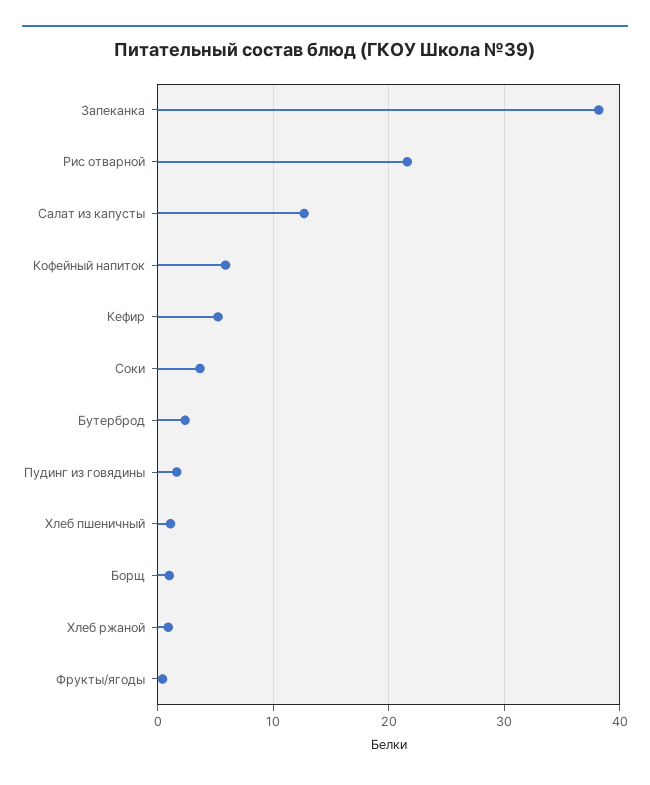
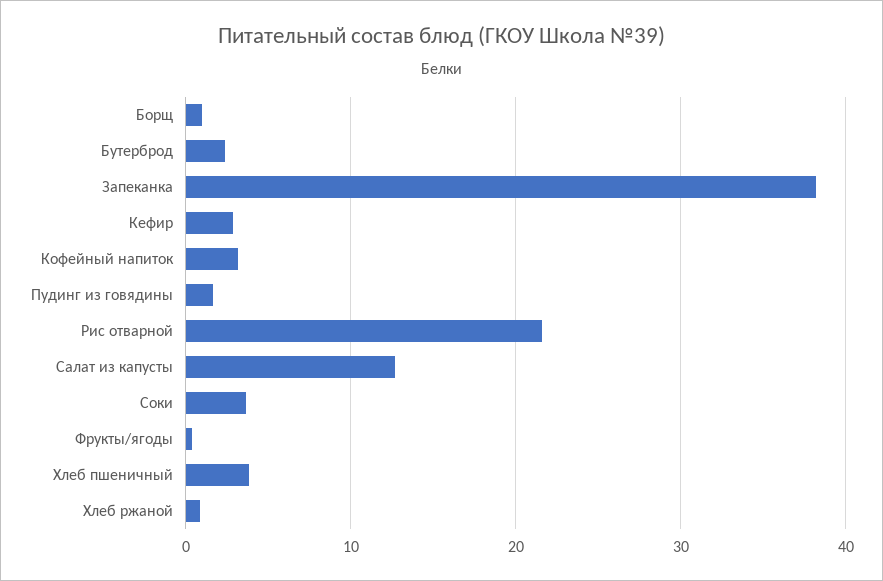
  {
    "Запеканка": 38,
    "Рис отварной": 22,
    "Салат из капусты": 13,
-   "Кофейный напиток": 6,
+   "Кофейный напиток": 3,
-   "Кефир": 5,
+   "Кефир": 3,
    "Соки": 4,
    "Бутерброд": 2,
    "Пудинг из говядины": 2,
-   "Хлеб пшеничный": 1,
+   "Хлеб пшеничный": 4,
    "Борщ": 1,
    "Хлеб ржаной": 1,
    "Фрукты/ягоды": 0
  }

